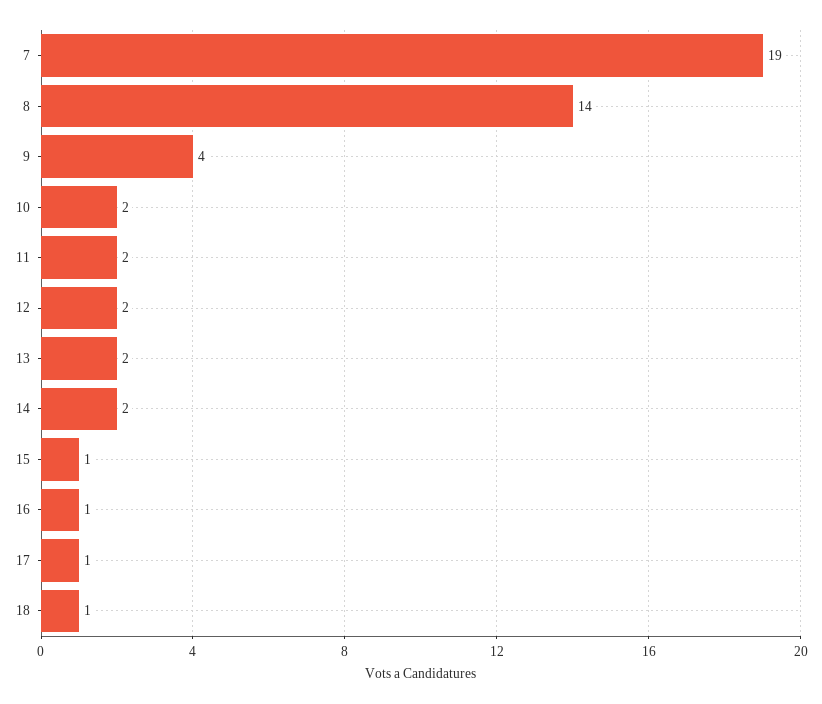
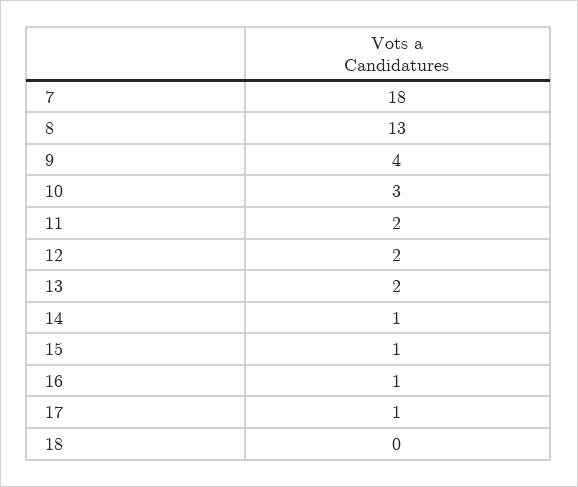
  {
-   "7": 19,
+   "7": 18,
-   "8": 14,
+   "8": 13,
    "9": 4,
-   "10": 2,
+   "10": 3,
    "11": 2,
    "12": 2,
    "13": 2,
-   "14": 2,
+   "14": 1,
    "15": 1,
    "16": 1,
    "17": 1,
-   "18": 1
+   "18": 0
  }

